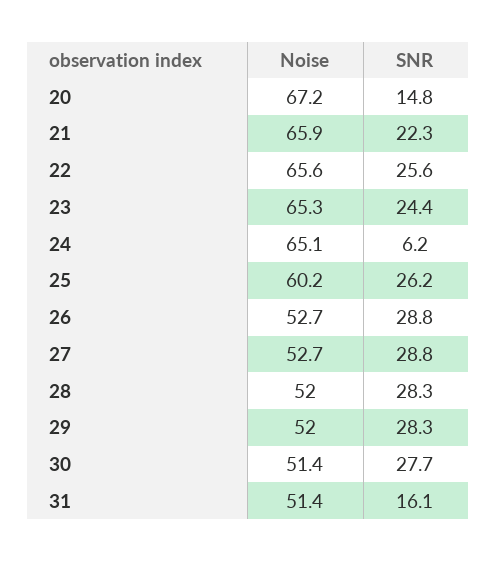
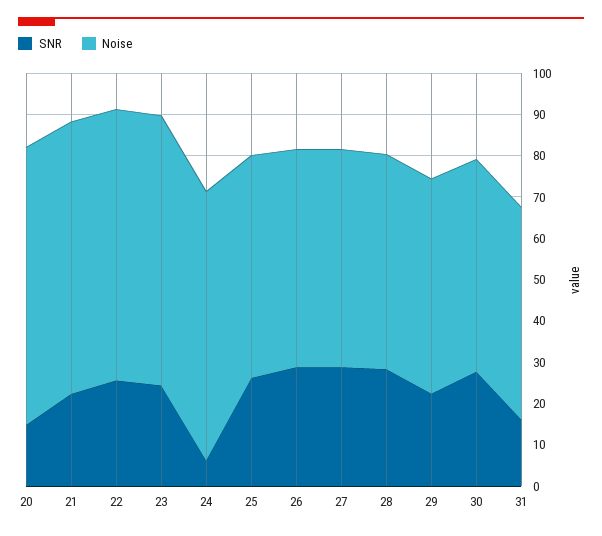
  {
    "Noise": {
      "20": 67.2,
      "21": 65.9,
      "22": 65.6,
      "23": 65.3,
      "24": 65.1,
-     "25": 60.2,
+     "25": 54,
      "26": 52.7,
      "27": 52.7,
      "28": 52,
      "29": 52,
      "30": 51.4,
      "31": 51.4
    },
    "SNR": {
      "20": 14.8,
      "21": 22.3,
      "22": 25.6,
      "23": 24.4,
      "24": 6.2,
      "25": 26.2,
      "26": 28.8,
      "27": 28.8,
      "28": 28.3,
-     "29": 28.3,
+     "29": 22,
      "30": 27.7,
      "31": 16.1
    }
  }

